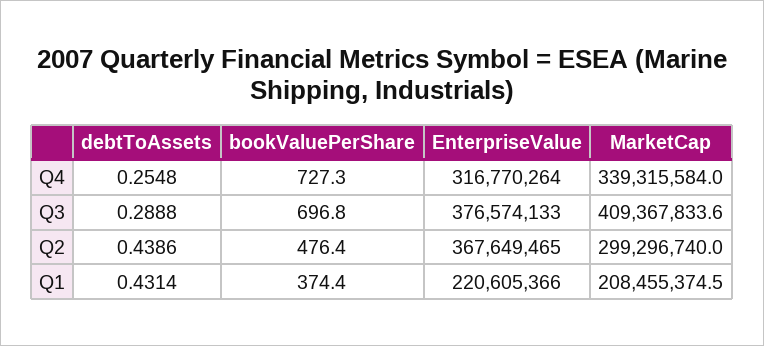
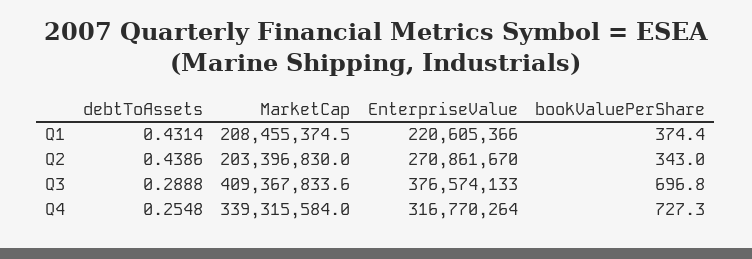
  {
    "debtToAssets": {
      "Q4": 0.2548,
      "Q3": 0.2888,
      "Q2": 0.4386,
      "Q1": 0.4314
    },
    "bookValuePerShare": {
      "Q4": 727.3,
      "Q3": 696.8,
-     "Q2": 476.4,
+     "Q2": 343,
      "Q1": 374.4
    },
    "EnterpriseValue": {
      "Q4": 316770264,
      "Q3": 376574133,
-     "Q2": 367649465,
+     "Q2": 270861670,
      "Q1": 220605366
    },
    "MarketCap": {
      "Q4": 339315584,
      "Q3": 409367833.6,
-     "Q2": 299296740,
+     "Q2": 203396830,
      "Q1": 208455374.5
    }
  }

